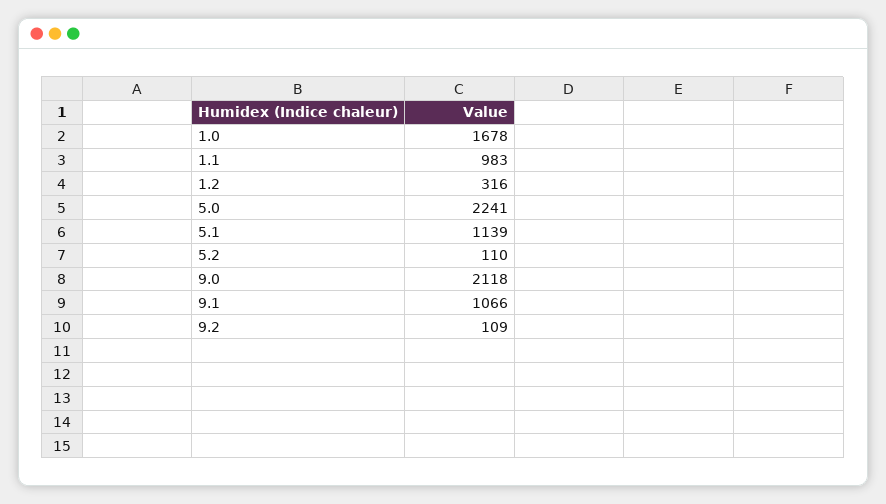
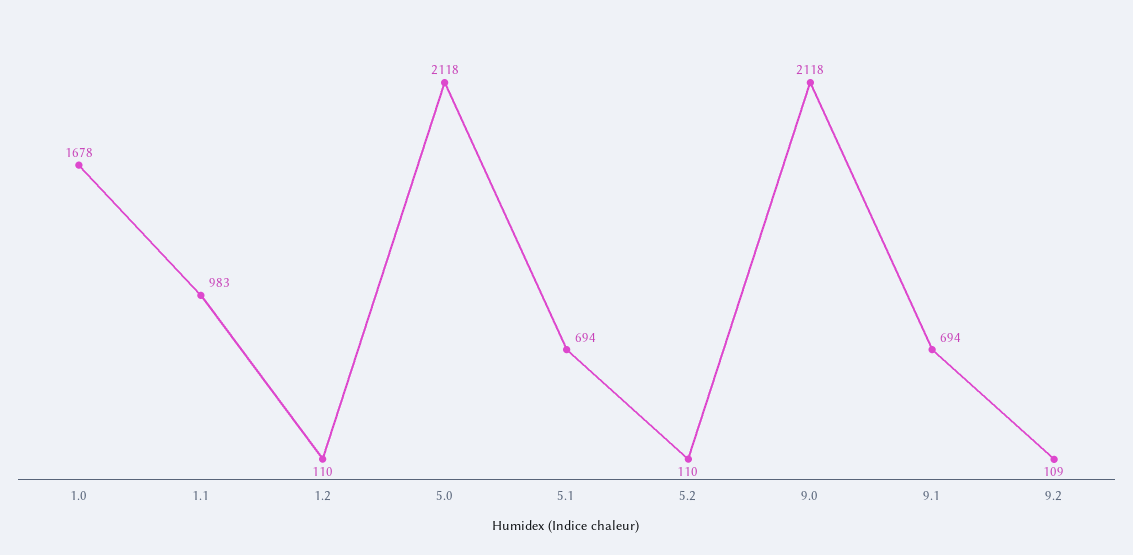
  {
    "1.0": 1678,
    "1.1": 983,
-   "1.2": 316,
+   "1.2": 110,
-   "5.0": 2241,
+   "5.0": 2118,
-   "5.1": 1139,
+   "5.1": 694,
    "5.2": 110,
    "9.0": 2118,
-   "9.1": 1066,
+   "9.1": 694,
    "9.2": 109
  }

